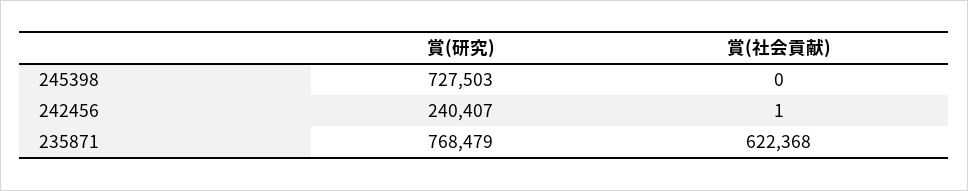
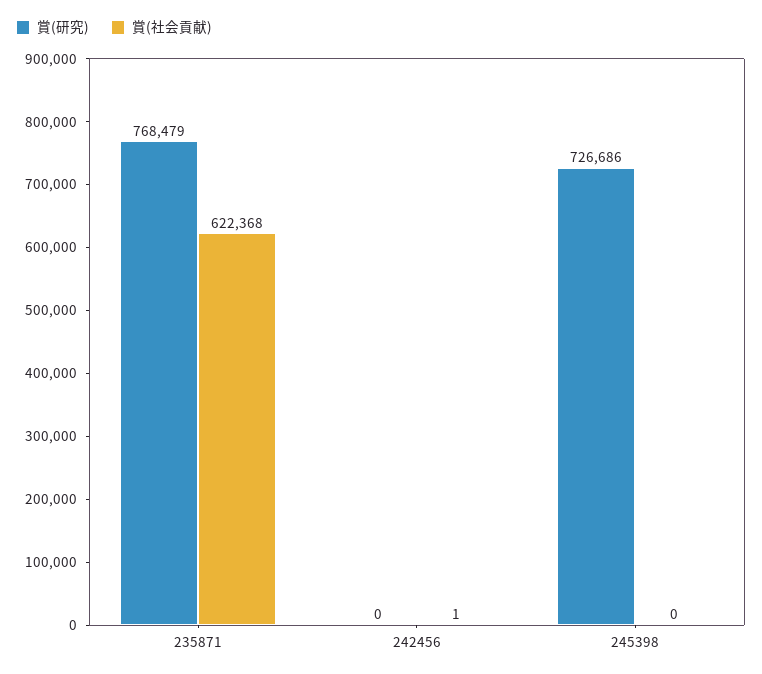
  {
    "賞(研究)": {
-     "245398": 727503,
+     "245398": 726686,
-     "242456": 240407,
+     "242456": 0,
      "235871": 768479
    },
    "賞(社会貢献)": {
      "245398": 0,
      "242456": 1,
      "235871": 622368
    }
  }

